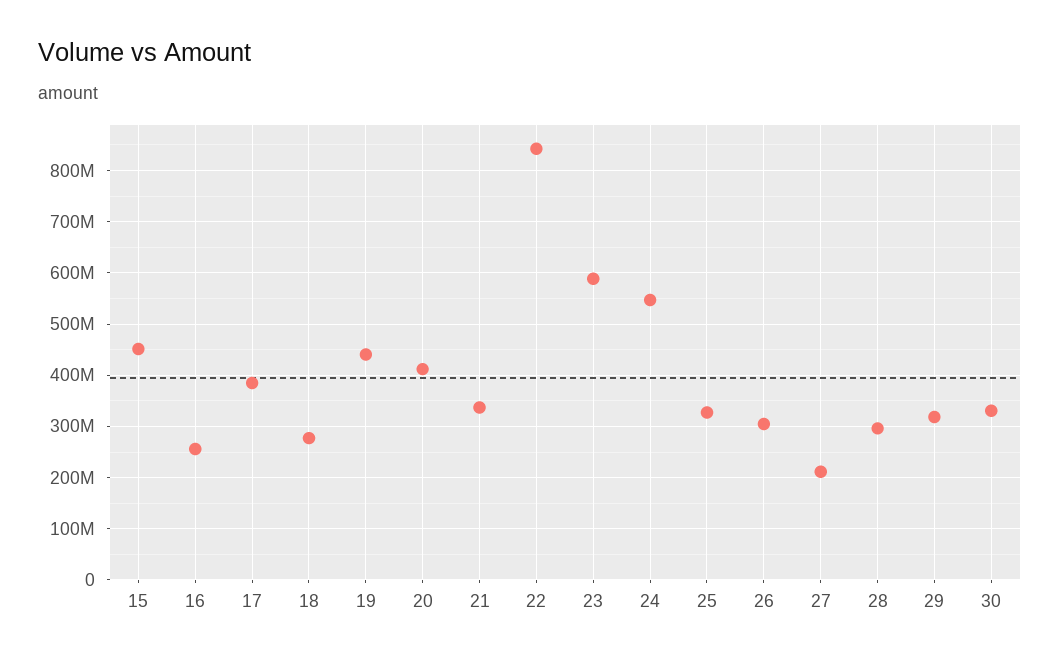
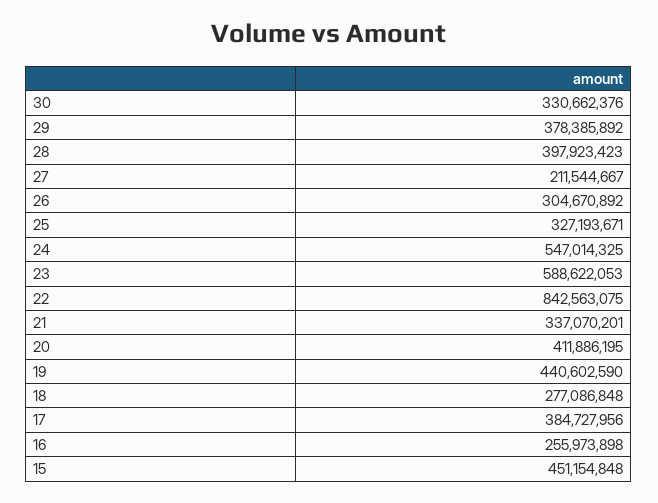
  {
    "15": 451154848,
    "16": 255973898,
    "17": 384727956,
    "18": 277086848,
    "19": 440602590,
    "20": 411886195,
    "21": 337070201,
    "22": 842563075,
    "23": 588622053,
    "24": 547014325,
    "25": 327193671,
    "26": 304670892,
    "27": 211544667,
-   "28": 300000000,
+   "28": 397923423,
-   "29": 320000000,
+   "29": 378385892,
    "30": 330662376
  }

